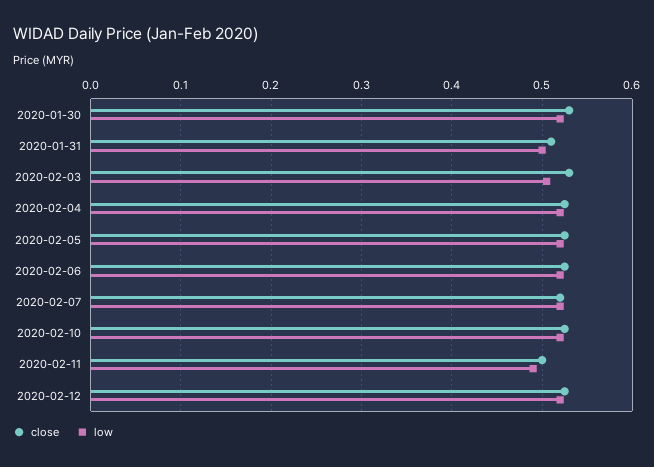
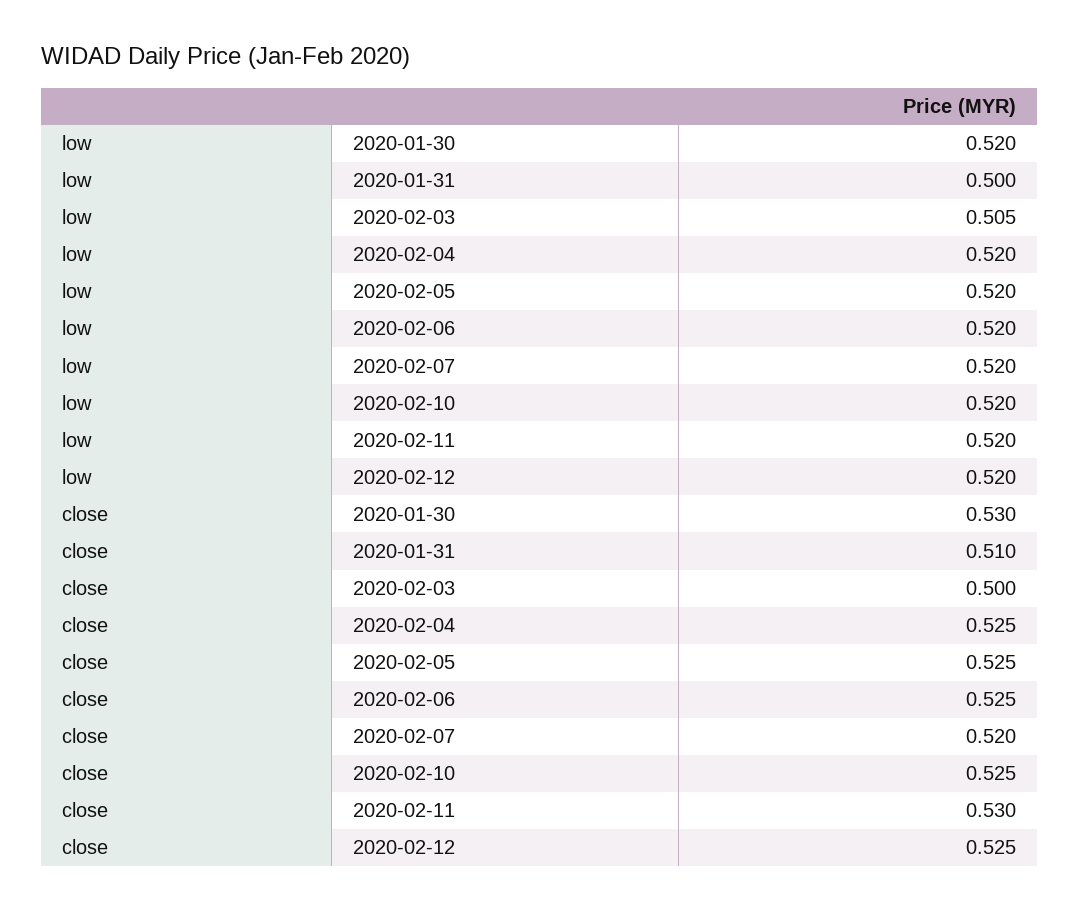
  {
    "close": {
      "2020-01-30": 0.53,
      "2020-01-31": 0.51,
-     "2020-02-03": 0.53,
+     "2020-02-03": 0.5,
      "2020-02-04": 0.525,
      "2020-02-05": 0.525,
      "2020-02-06": 0.525,
      "2020-02-07": 0.52,
      "2020-02-10": 0.525,
-     "2020-02-11": 0.5,
+     "2020-02-11": 0.53,
      "2020-02-12": 0.525
    },
    "low": {
      "2020-01-30": 0.52,
      "2020-01-31": 0.5,
      "2020-02-03": 0.505,
      "2020-02-04": 0.52,
      "2020-02-05": 0.52,
      "2020-02-06": 0.52,
      "2020-02-07": 0.52,
      "2020-02-10": 0.52,
-     "2020-02-11": 0.49,
+     "2020-02-11": 0.52,
      "2020-02-12": 0.52
    }
  }

